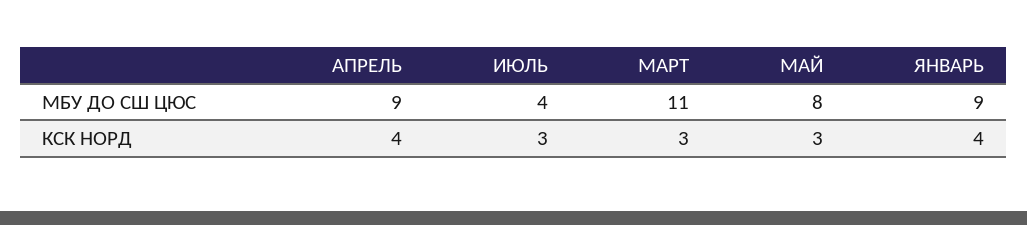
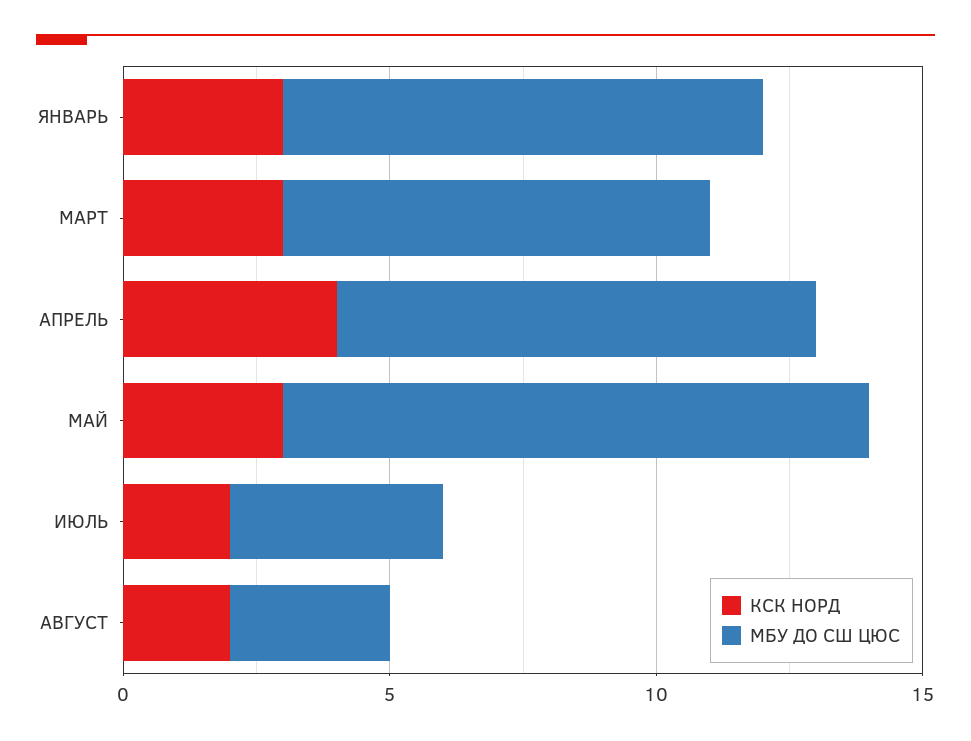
  {
    "МБУ ДО СШ ЦЮС": {
      "АПРЕЛЬ": 9,
      "ИЮЛЬ": 4,
-     "МАРТ": 11,
+     "МАРТ": 8,
-     "МАЙ": 8,
+     "МАЙ": 11,
-     "ЯНВАРЬ": 9
+     "ЯНВАРЬ": 9,
+     "АВГУСТ": 3
    },
    "КСК НОРД": {
      "АПРЕЛЬ": 4,
-     "ИЮЛЬ": 3,
+     "ИЮЛЬ": 2,
      "МАРТ": 3,
      "МАЙ": 3,
-     "ЯНВАРЬ": 4
+     "ЯНВАРЬ": 3,
+     "АВГУСТ": 2
    }
  }

